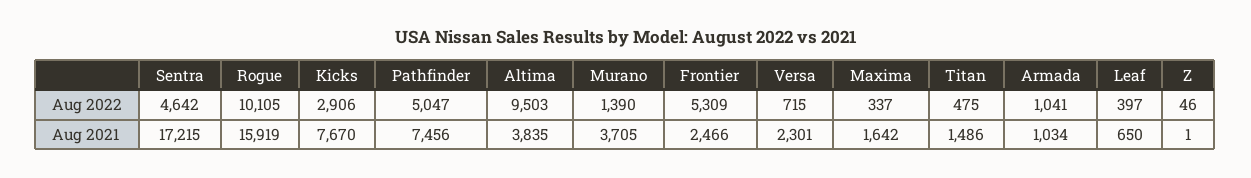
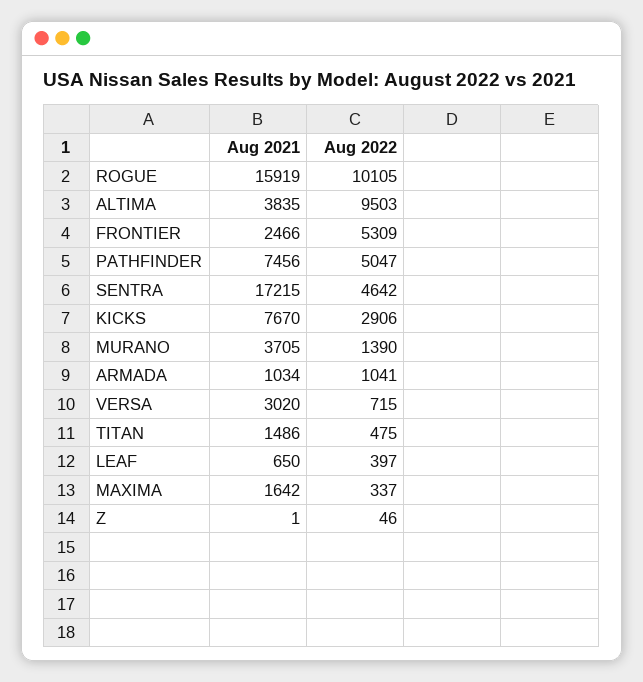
  {
    "Sentra": {
      "Aug 2022": 4642,
      "Aug 2021": 17215
    },
    "Rogue": {
      "Aug 2022": 10105,
      "Aug 2021": 15919
    },
    "Kicks": {
      "Aug 2022": 2906,
      "Aug 2021": 7670
    },
    "Pathfinder": {
      "Aug 2022": 5047,
      "Aug 2021": 7456
    },
    "Altima": {
      "Aug 2022": 9503,
      "Aug 2021": 3835
    },
    "Murano": {
      "Aug 2022": 1390,
      "Aug 2021": 3705
    },
    "Frontier": {
      "Aug 2022": 5309,
      "Aug 2021": 2466
    },
    "Versa": {
      "Aug 2022": 715,
-     "Aug 2021": 2301
+     "Aug 2021": 3020
    },
    "Maxima": {
      "Aug 2022": 337,
      "Aug 2021": 1642
    },
    "Titan": {
      "Aug 2022": 475,
      "Aug 2021": 1486
    },
    "Armada": {
      "Aug 2022": 1041,
      "Aug 2021": 1034
    },
    "Leaf": {
      "Aug 2022": 397,
      "Aug 2021": 650
    },
    "Z": {
      "Aug 2022": 46,
      "Aug 2021": 1
    }
  }

